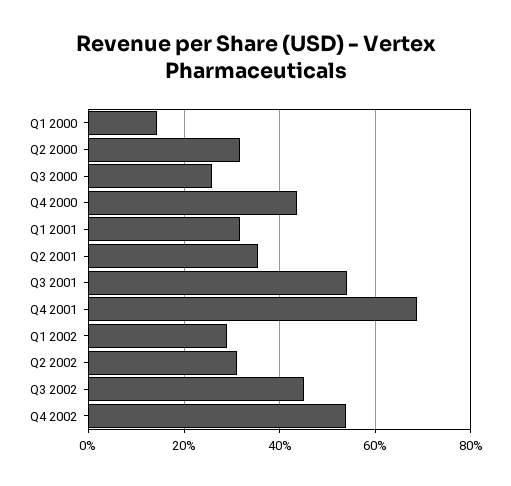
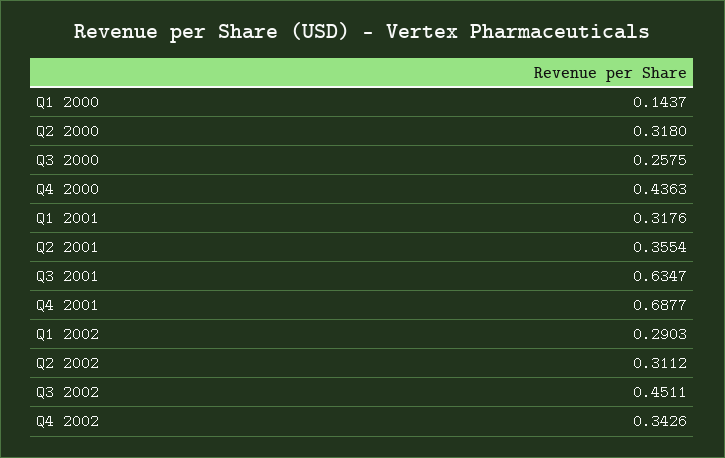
  {
    "Q1 2000": 0.1437,
    "Q2 2000": 0.318,
    "Q3 2000": 0.2575,
    "Q4 2000": 0.4363,
    "Q1 2001": 0.3176,
    "Q2 2001": 0.3554,
-   "Q3 2001": 0.54,
+   "Q3 2001": 0.6347,
    "Q4 2001": 0.6877,
    "Q1 2002": 0.2903,
    "Q2 2002": 0.3112,
    "Q3 2002": 0.4511,
-   "Q4 2002": 0.54
+   "Q4 2002": 0.3426
  }

